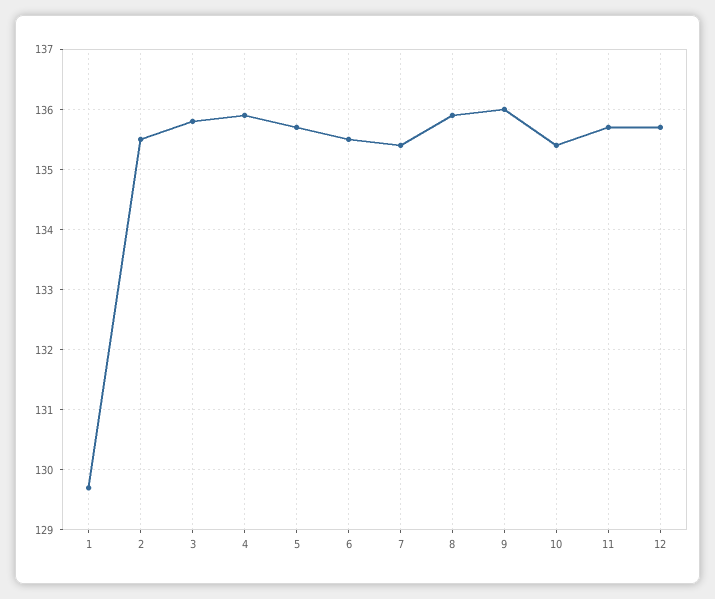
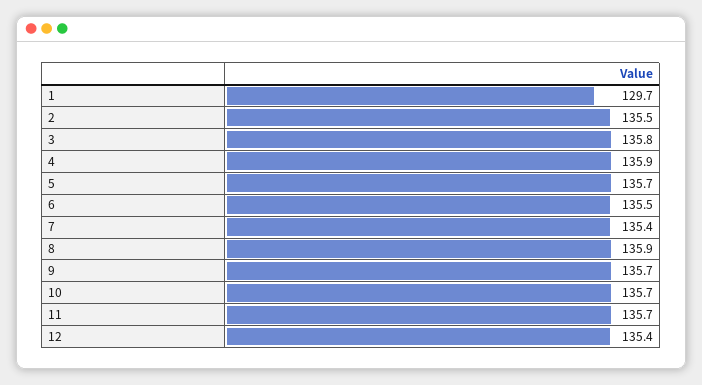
  {
    "1": 129.7,
    "2": 135.5,
    "3": 135.8,
    "4": 135.9,
    "5": 135.7,
    "6": 135.5,
    "7": 135.4,
    "8": 135.9,
-   "9": 136,
+   "9": 135.7,
-   "10": 135.4,
+   "10": 135.7,
    "11": 135.7,
-   "12": 135.7
+   "12": 135.4
  }

